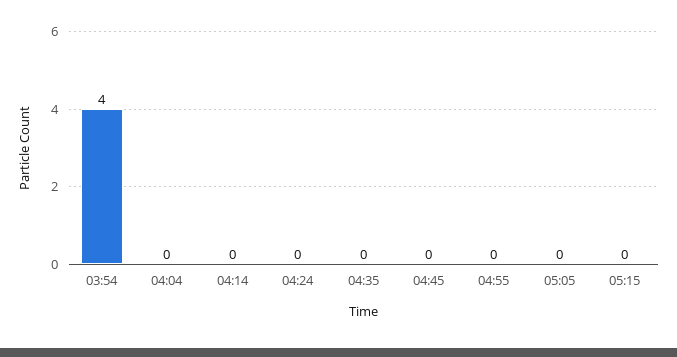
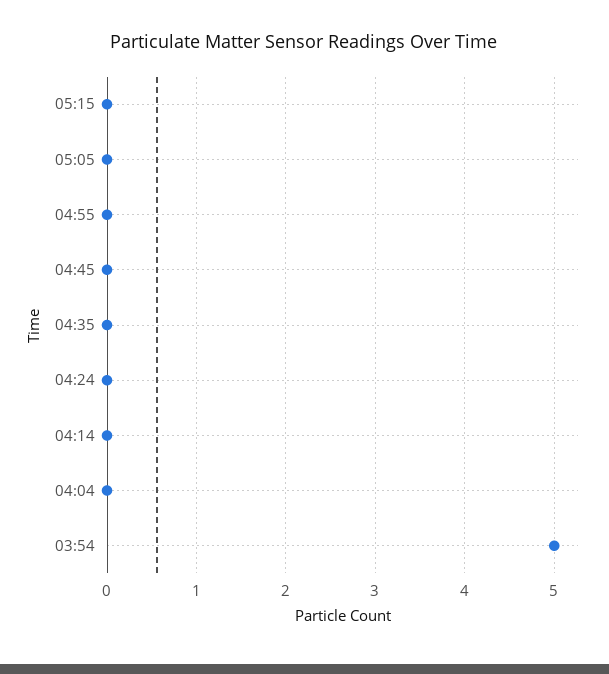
  {
-   "03:54": 4,
+   "03:54": 5,
    "04:04": 0,
    "04:14": 0,
    "04:24": 0,
    "04:35": 0,
    "04:45": 0,
    "04:55": 0,
    "05:05": 0,
    "05:15": 0
  }

